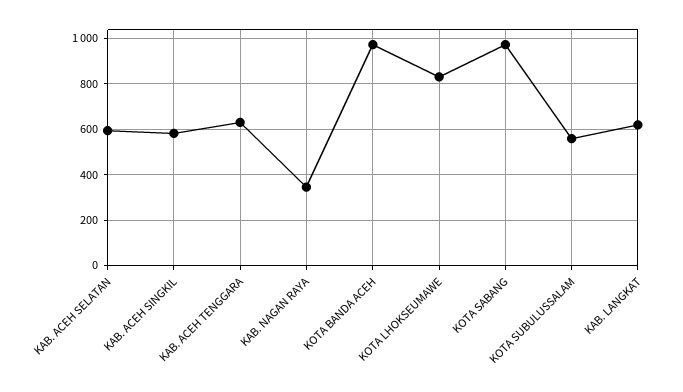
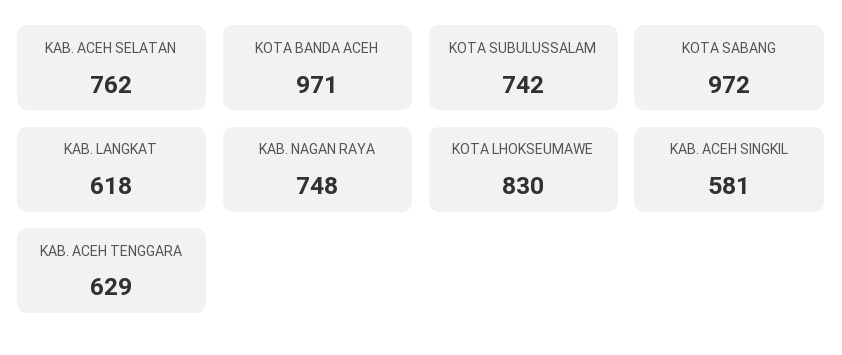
  {
-   "KAB. ACEH SELATAN": 600,
+   "KAB. ACEH SELATAN": 762,
    "KAB. ACEH SINGKIL": 581,
    "KAB. ACEH TENGGARA": 629,
-   "KAB. NAGAN RAYA": 350,
+   "KAB. NAGAN RAYA": 748,
    "KOTA BANDA ACEH": 971,
    "KOTA LHOKSEUMAWE": 830,
    "KOTA SABANG": 972,
-   "KOTA SUBULUSSALAM": 550,
+   "KOTA SUBULUSSALAM": 742,
    "KAB. LANGKAT": 618
  }

